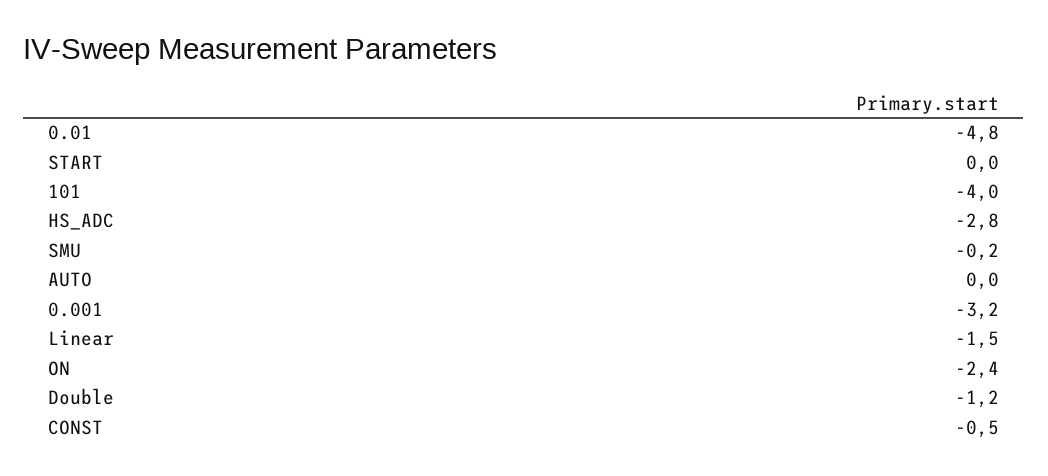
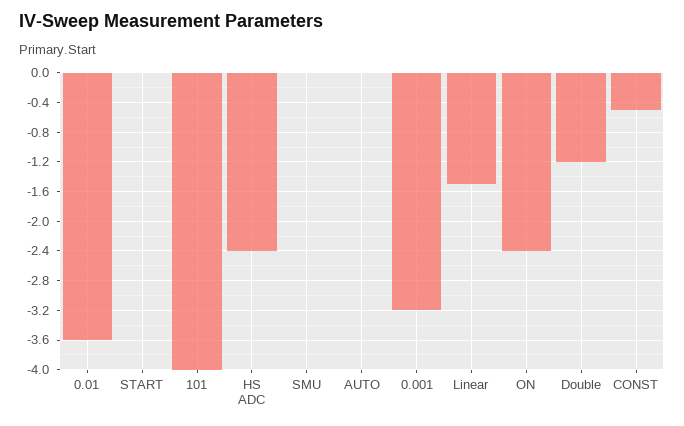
  {
-   "0.01": -4.8,
+   "0.01": -3.6,
    "START": 0,
    "101": -4,
-   "HS_ADC": -2.8,
+   "HS_ADC": -2.4,
-   "SMU": -0.2,
+   "SMU": 0,
    "AUTO": 0,
    "0.001": -3.2,
    "Linear": -1.5,
    "ON": -2.4,
    "Double": -1.2,
    "CONST": -0.5
  }

